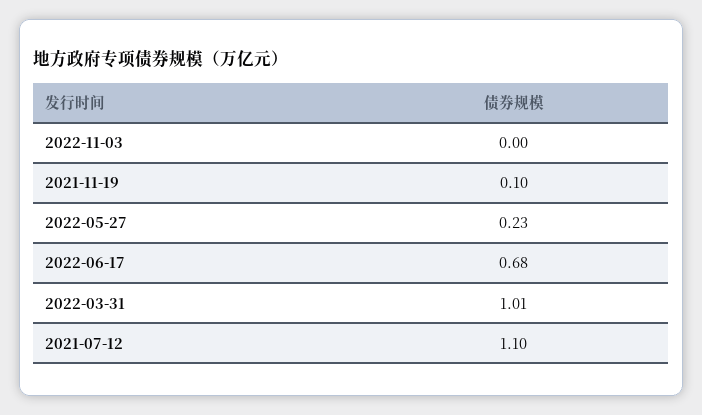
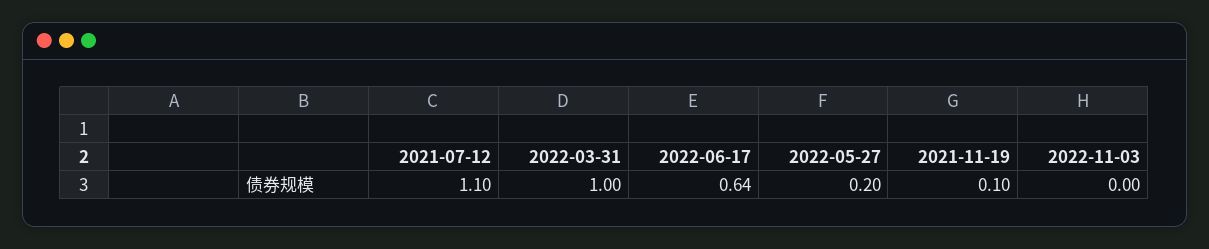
  {
    "2022-11-03": 0,
    "2021-11-19": 0.1,
-   "2022-05-27": 0.23,
+   "2022-05-27": 0.2,
-   "2022-06-17": 0.68,
+   "2022-06-17": 0.64,
-   "2022-03-31": 1.01,
+   "2022-03-31": 1,
    "2021-07-12": 1.1
  }

